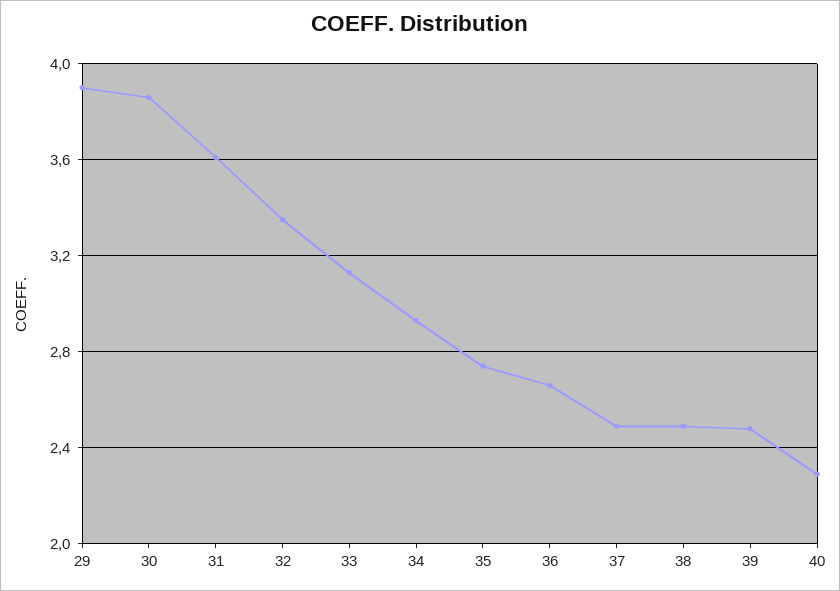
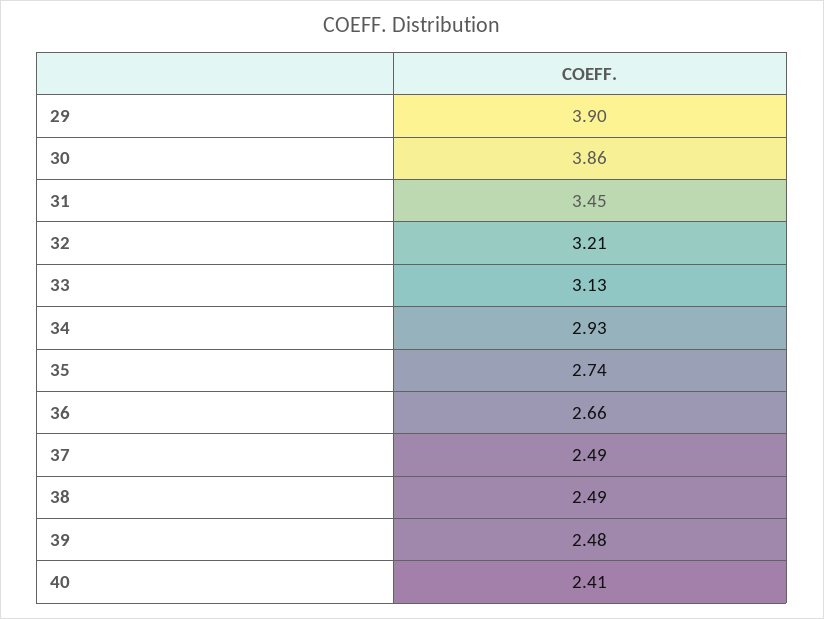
  {
    "29": 3.9,
    "30": 3.86,
-   "31": 3.6,
+   "31": 3.45,
-   "32": 3.35,
+   "32": 3.21,
    "33": 3.13,
    "34": 2.93,
    "35": 2.74,
    "36": 2.66,
    "37": 2.49,
    "38": 2.49,
    "39": 2.48,
-   "40": 2.3
+   "40": 2.41
  }

